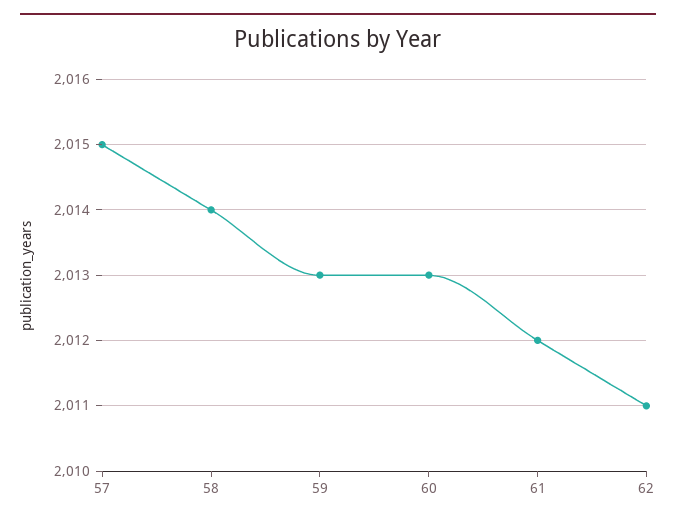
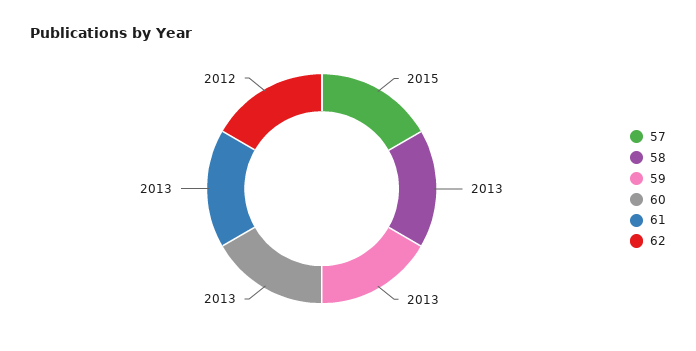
  {
    "57": 2015,
-   "58": 2014,
+   "58": 2013,
    "59": 2013,
    "60": 2013,
-   "61": 2012,
+   "61": 2013,
-   "62": 2011
+   "62": 2012
  }

